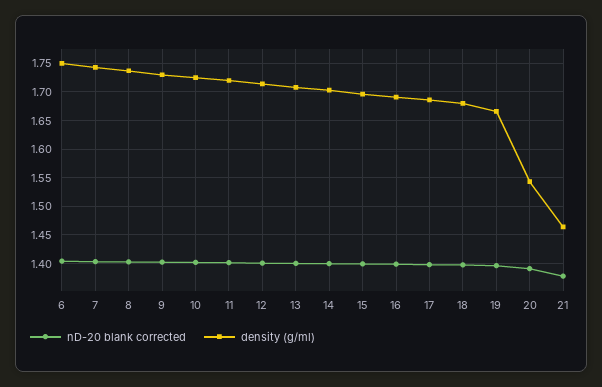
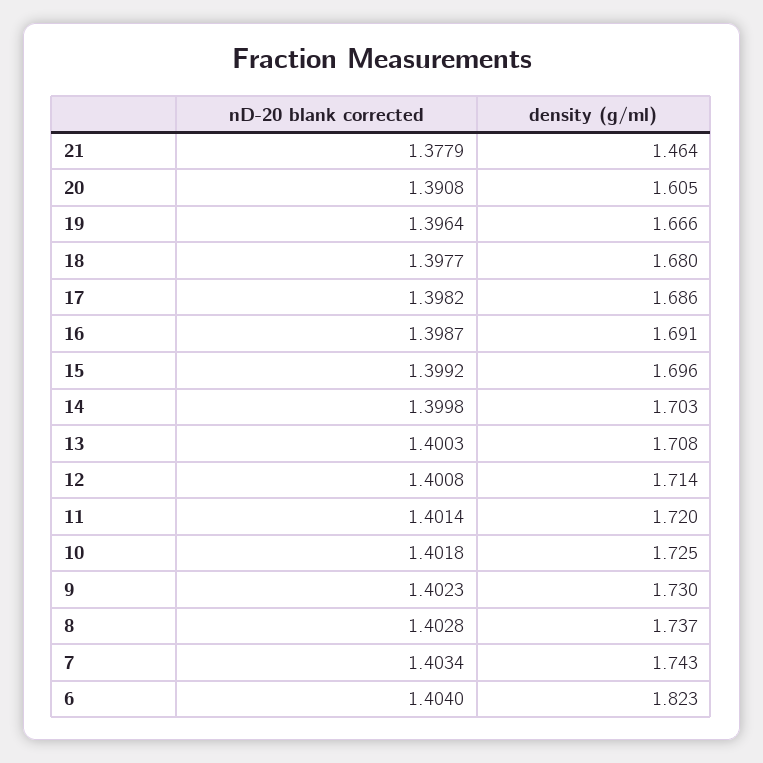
  {
    "nD-20 blank corrected": {
      "6": 1.404,
      "7": 1.4034,
      "8": 1.4028,
      "9": 1.4023,
      "10": 1.4018,
      "11": 1.4014,
      "12": 1.4008,
      "13": 1.4003,
      "14": 1.3998,
      "15": 1.3992,
      "16": 1.3987,
      "17": 1.3982,
      "18": 1.3977,
      "19": 1.3964,
      "20": 1.3908,
      "21": 1.3779
    },
    "density (g/ml)": {
-     "6": 1.75,
+     "6": 1.823,
      "7": 1.743,
      "8": 1.737,
      "9": 1.73,
      "10": 1.725,
      "11": 1.72,
      "12": 1.714,
      "13": 1.708,
      "14": 1.703,
      "15": 1.696,
      "16": 1.691,
      "17": 1.686,
      "18": 1.68,
      "19": 1.666,
-     "20": 1.55,
+     "20": 1.605,
      "21": 1.464
    }
  }

